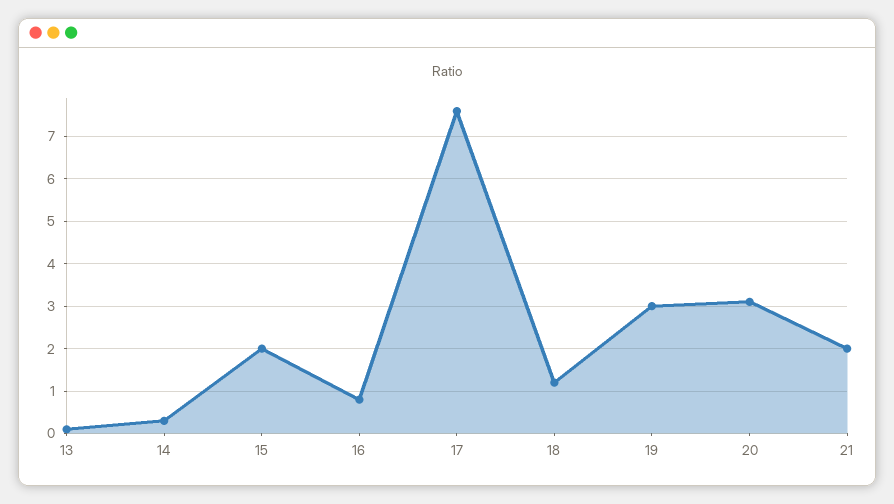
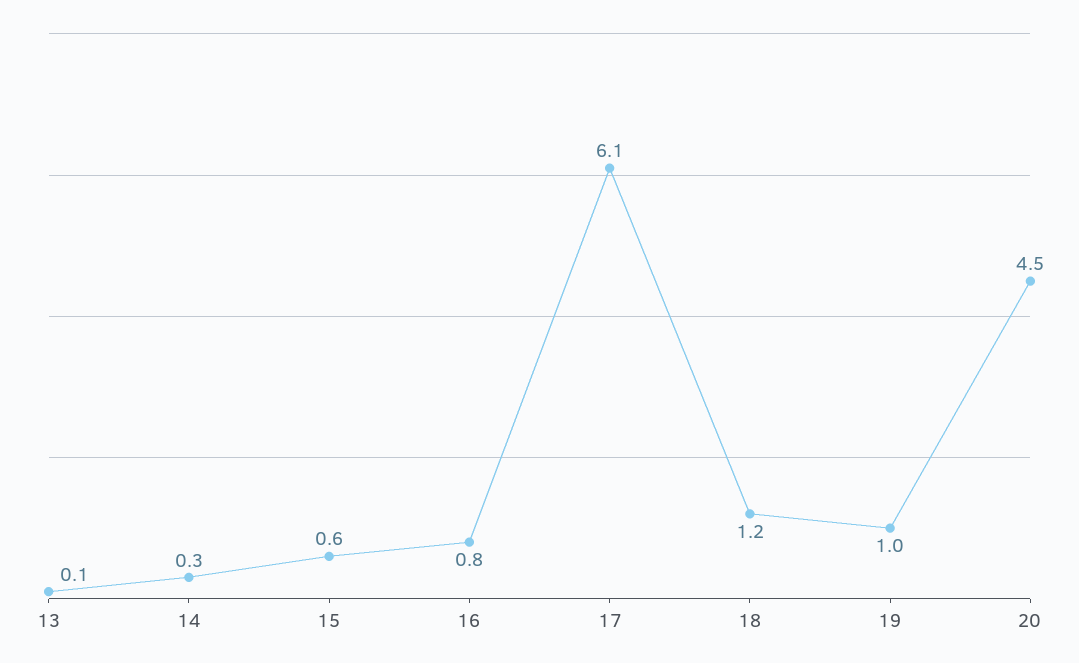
  {
    "13": 0.1,
    "14": 0.3,
-   "15": 2,
+   "15": 0.6,
    "16": 0.8,
-   "17": 7.5,
+   "17": 6.1,
    "18": 1.2,
-   "19": 3,
+   "19": 1,
-   "20": 3,
+   "20": 4.5
-   "21": 2
  }

